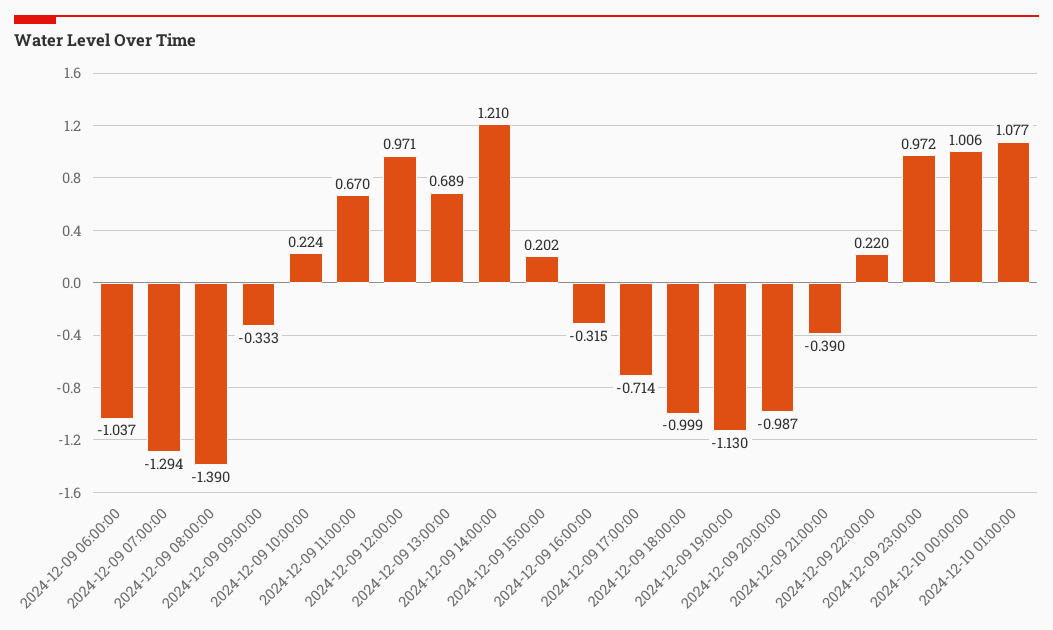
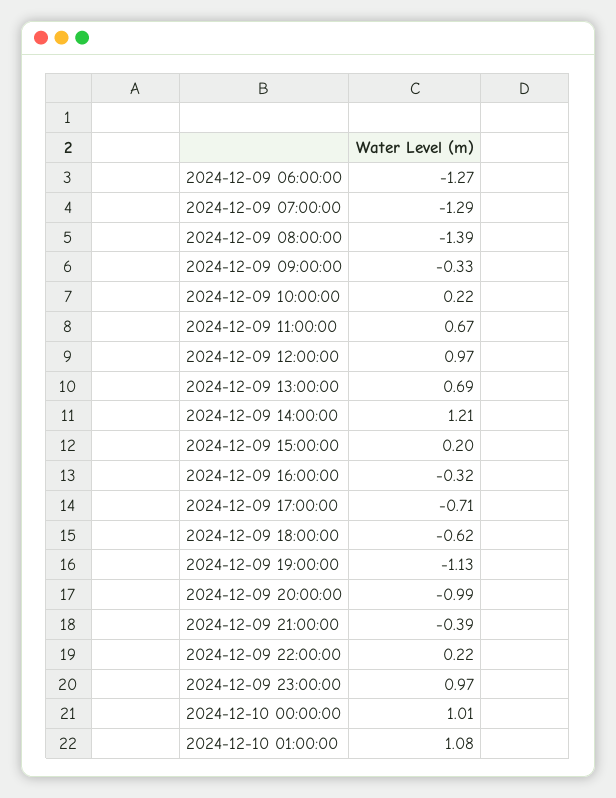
  {
-   "2024-12-09 06:00:00": -1.037,
+   "2024-12-09 06:00:00": -1.27,
    "2024-12-09 07:00:00": -1.294,
    "2024-12-09 08:00:00": -1.39,
    "2024-12-09 09:00:00": -0.333,
    "2024-12-09 10:00:00": 0.224,
    "2024-12-09 11:00:00": 0.67,
    "2024-12-09 12:00:00": 0.971,
    "2024-12-09 13:00:00": 0.689,
    "2024-12-09 14:00:00": 1.21,
    "2024-12-09 15:00:00": 0.202,
    "2024-12-09 16:00:00": -0.315,
    "2024-12-09 17:00:00": -0.714,
-   "2024-12-09 18:00:00": -0.999,
+   "2024-12-09 18:00:00": -0.62,
    "2024-12-09 19:00:00": -1.13,
    "2024-12-09 20:00:00": -0.987,
    "2024-12-09 21:00:00": -0.39,
    "2024-12-09 22:00:00": 0.22,
    "2024-12-09 23:00:00": 0.972,
    "2024-12-10 00:00:00": 1.006,
    "2024-12-10 01:00:00": 1.077
  }

